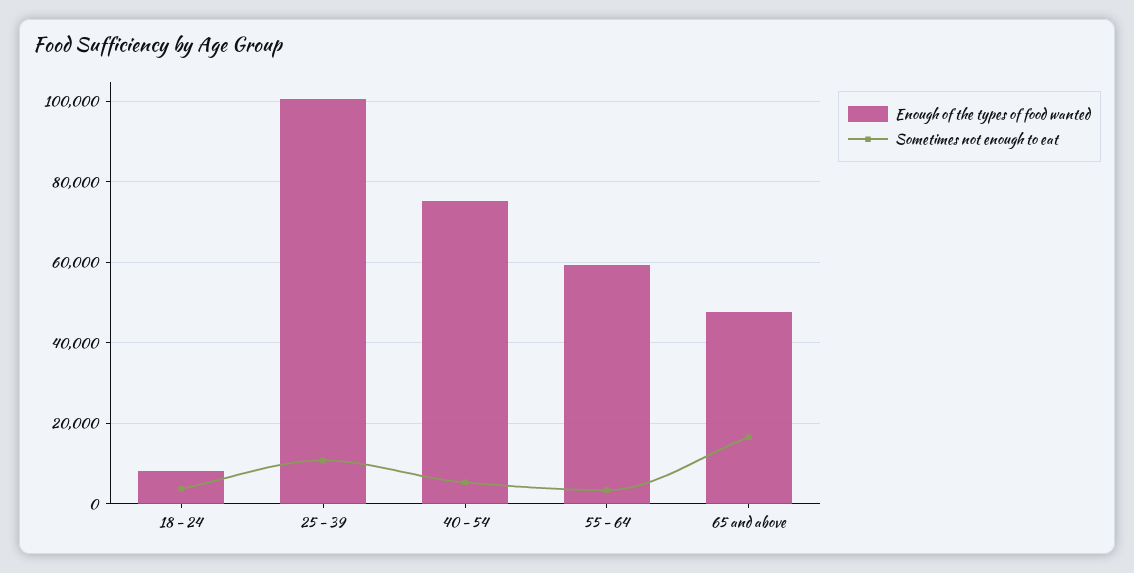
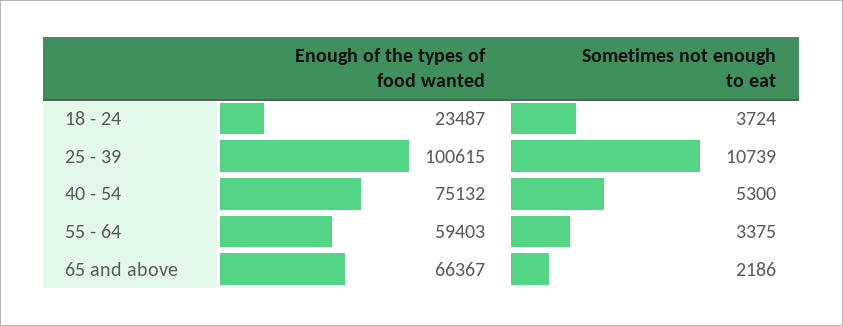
  {
    "Enough of the types of food wanted": {
-     "18 - 24": 8000,
+     "18 - 24": 23487,
      "25 - 39": 100615,
      "40 - 54": 75132,
      "55 - 64": 59403,
-     "65 and above": 48000
+     "65 and above": 66367
    },
    "Sometimes not enough to eat": {
      "18 - 24": 3724,
      "25 - 39": 10739,
      "40 - 54": 5300,
      "55 - 64": 3375,
-     "65 and above": 16000
+     "65 and above": 2186
    }
  }

